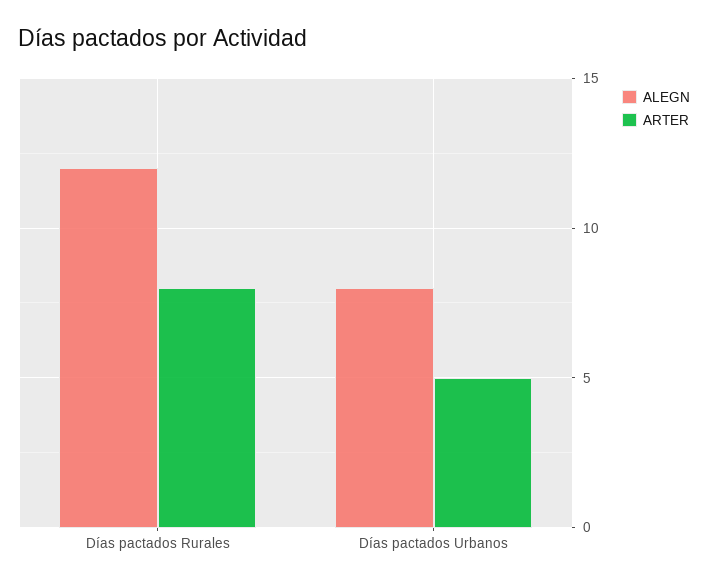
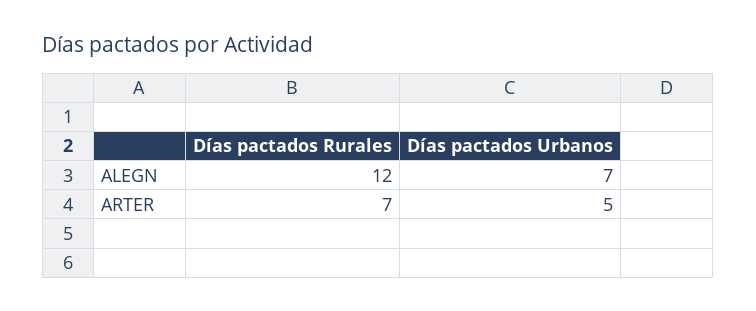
  {
    "ALEGN": {
      "Días pactados Rurales": 12,
-     "Días pactados Urbanos": 8
+     "Días pactados Urbanos": 7
    },
    "ARTER": {
-     "Días pactados Rurales": 8,
+     "Días pactados Rurales": 7,
      "Días pactados Urbanos": 5
    }
  }

